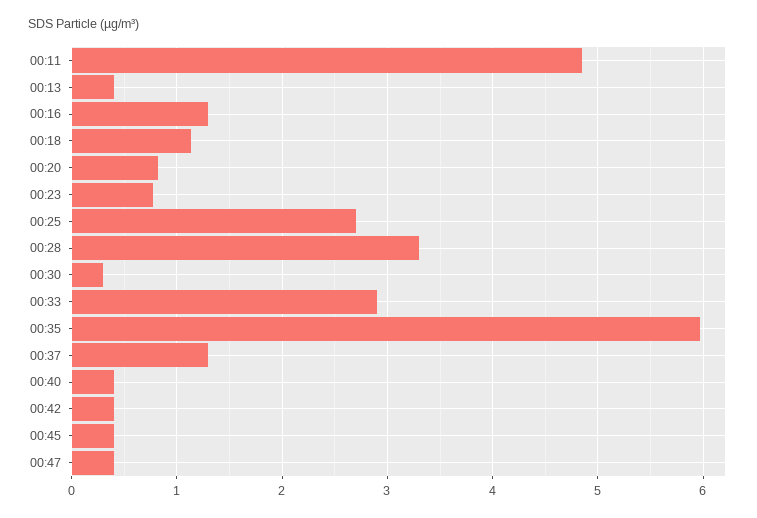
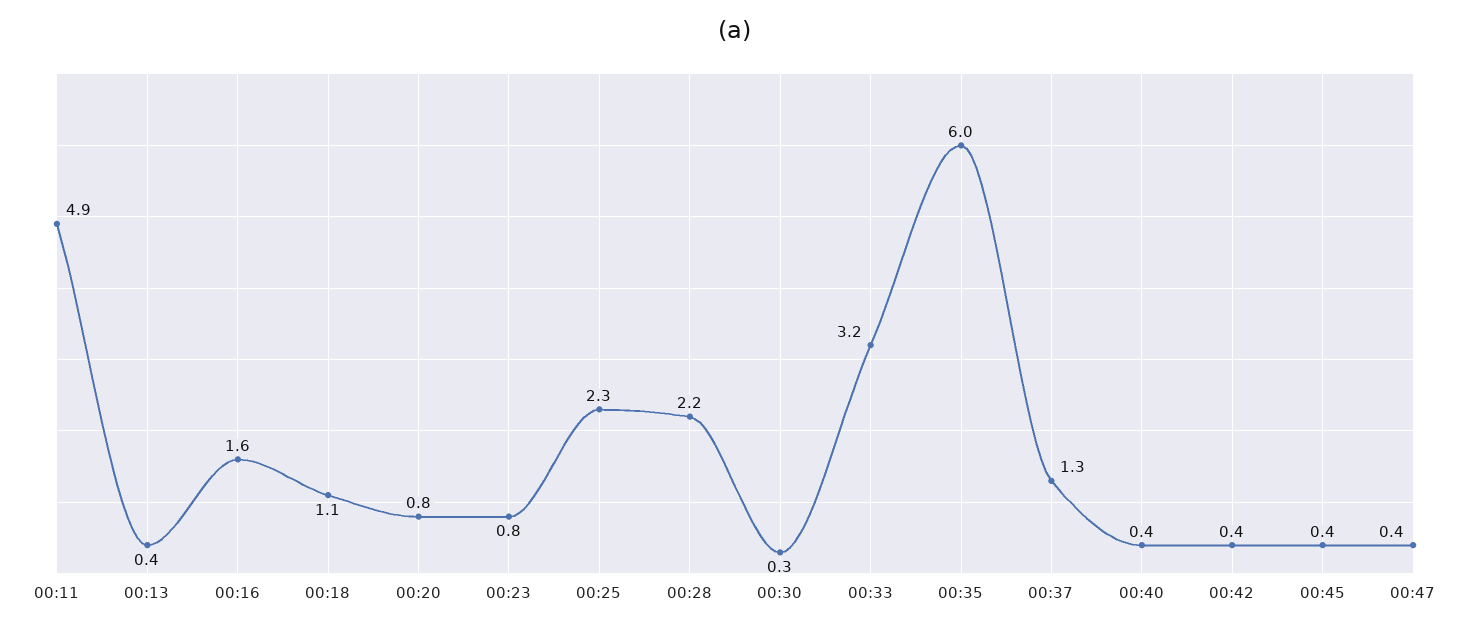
  {
    "00:11": 4.9,
    "00:13": 0.4,
-   "00:16": 1.3,
+   "00:16": 1.6,
    "00:18": 1.1,
    "00:20": 0.8,
    "00:23": 0.8,
-   "00:25": 2.7,
+   "00:25": 2.3,
-   "00:28": 3.3,
+   "00:28": 2.2,
    "00:30": 0.3,
-   "00:33": 2.9,
+   "00:33": 3.2,
    "00:35": 6,
    "00:37": 1.3,
    "00:40": 0.4,
    "00:42": 0.4,
    "00:45": 0.4,
    "00:47": 0.4
  }

